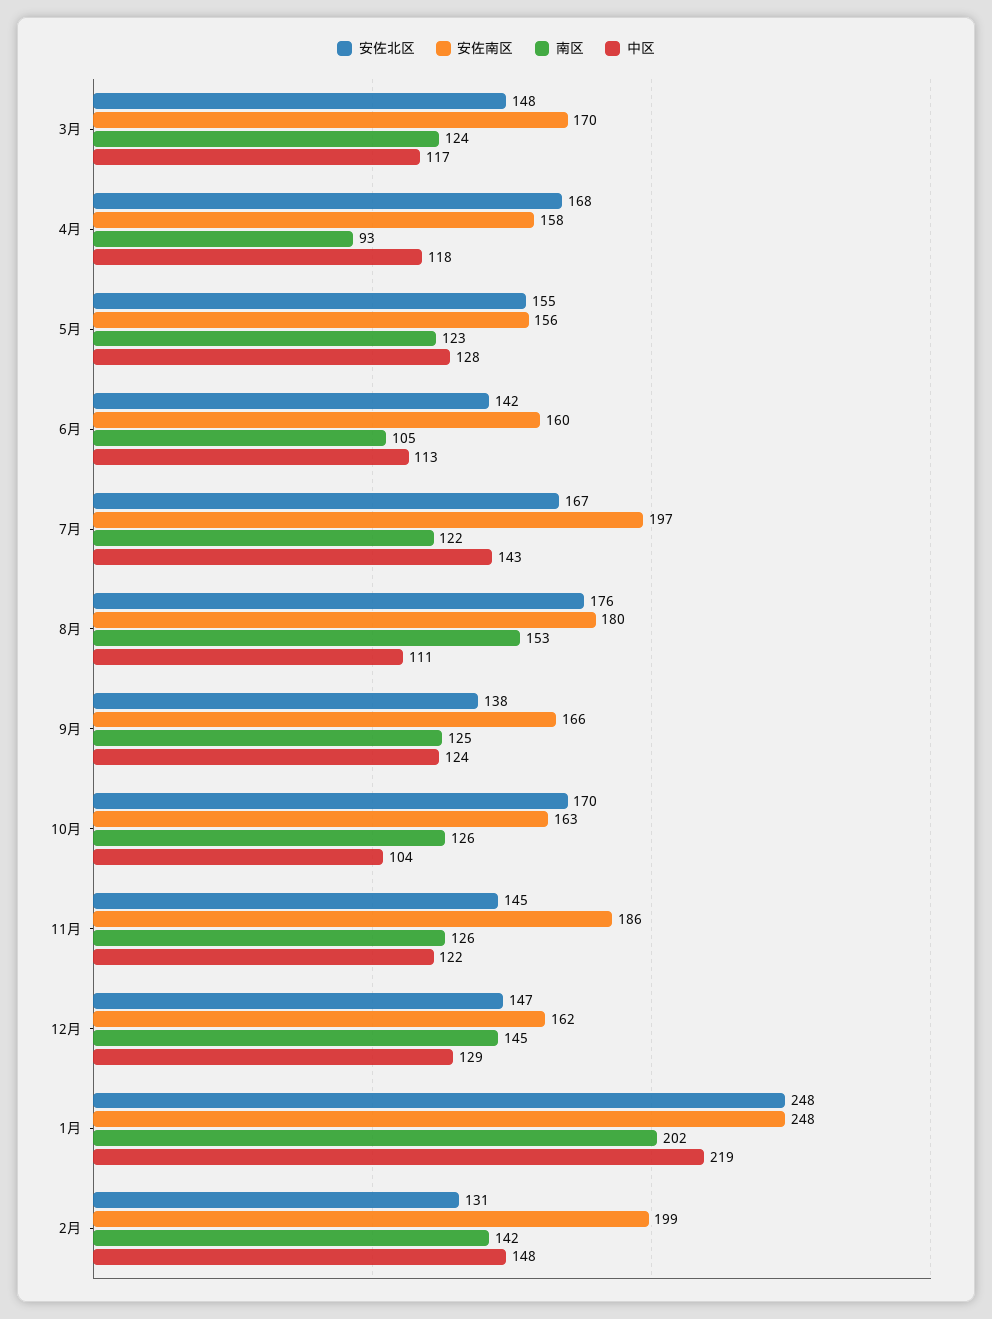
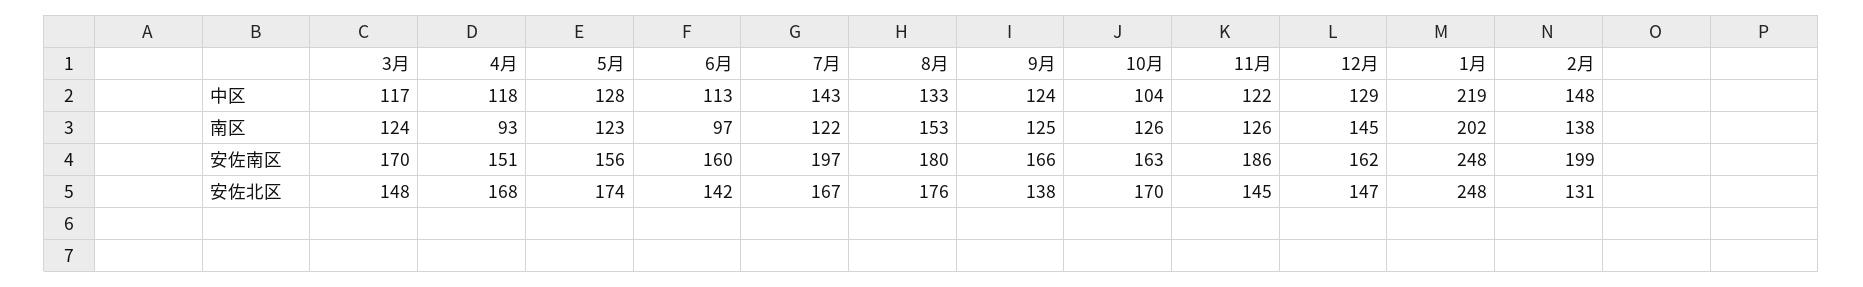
  {
    "安佐北区": {
      "3月": 148,
      "4月": 168,
-     "5月": 155,
+     "5月": 174,
      "6月": 142,
      "7月": 167,
      "8月": 176,
      "9月": 138,
      "10月": 170,
      "11月": 145,
      "12月": 147,
      "1月": 248,
      "2月": 131
    },
    "安佐南区": {
      "3月": 170,
-     "4月": 158,
+     "4月": 151,
      "5月": 156,
      "6月": 160,
      "7月": 197,
      "8月": 180,
      "9月": 166,
      "10月": 163,
      "11月": 186,
      "12月": 162,
      "1月": 248,
      "2月": 199
    },
    "南区": {
      "3月": 124,
      "4月": 93,
      "5月": 123,
-     "6月": 105,
+     "6月": 97,
      "7月": 122,
      "8月": 153,
      "9月": 125,
      "10月": 126,
      "11月": 126,
      "12月": 145,
      "1月": 202,
-     "2月": 142
+     "2月": 138
    },
    "中区": {
      "3月": 117,
      "4月": 118,
      "5月": 128,
      "6月": 113,
      "7月": 143,
-     "8月": 111,
+     "8月": 133,
      "9月": 124,
      "10月": 104,
      "11月": 122,
      "12月": 129,
      "1月": 219,
      "2月": 148
    }
  }

